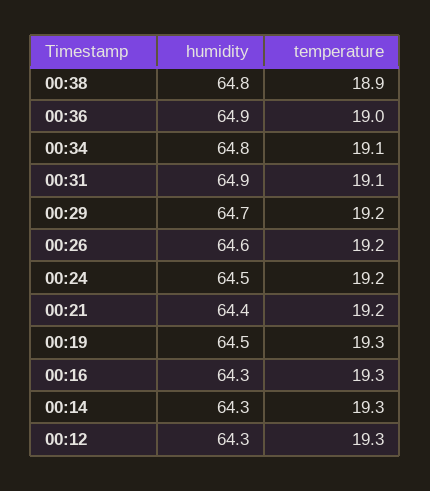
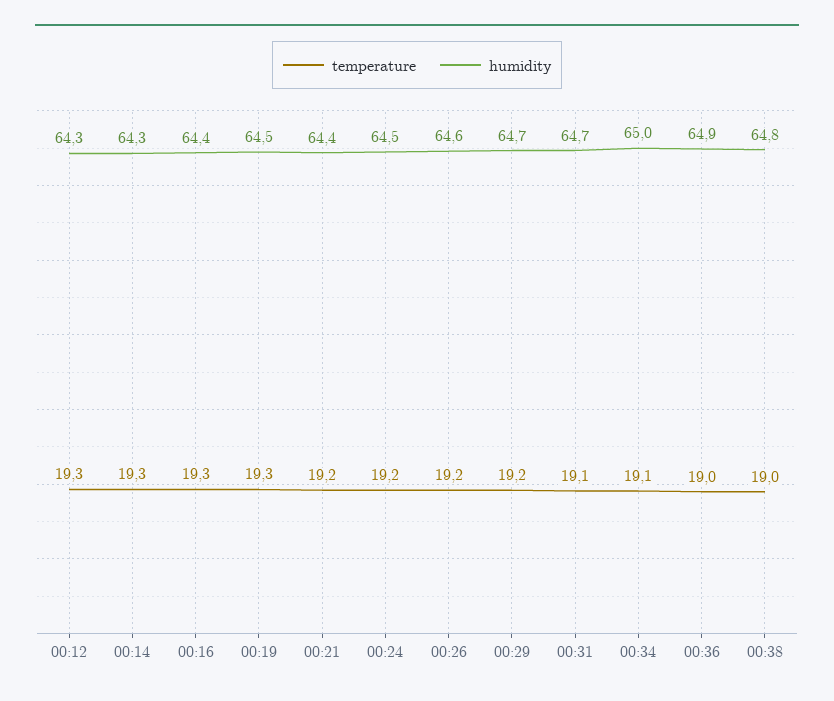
  {
    "humidity": {
      "00:38": 64.8,
      "00:36": 64.9,
-     "00:34": 64.8,
+     "00:34": 65,
-     "00:31": 64.9,
+     "00:31": 64.7,
      "00:29": 64.7,
      "00:26": 64.6,
      "00:24": 64.5,
      "00:21": 64.4,
      "00:19": 64.5,
-     "00:16": 64.3,
+     "00:16": 64.4,
      "00:14": 64.3,
      "00:12": 64.3
    },
    "temperature": {
-     "00:38": 18.9,
+     "00:38": 19,
      "00:36": 19,
      "00:34": 19.1,
      "00:31": 19.1,
      "00:29": 19.2,
      "00:26": 19.2,
      "00:24": 19.2,
      "00:21": 19.2,
      "00:19": 19.3,
      "00:16": 19.3,
      "00:14": 19.3,
      "00:12": 19.3
    }
  }

